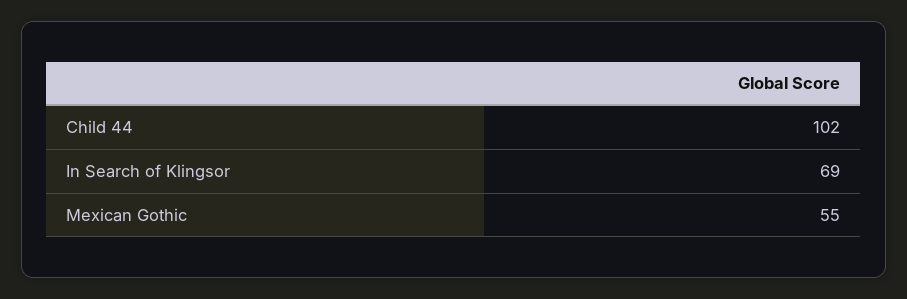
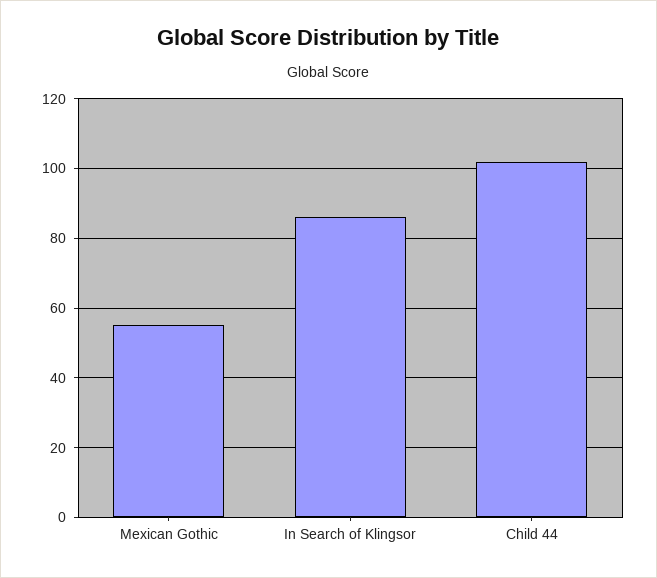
  {
    "Child 44": 102,
-   "In Search of Klingsor": 69,
+   "In Search of Klingsor": 85,
    "Mexican Gothic": 55
  }

